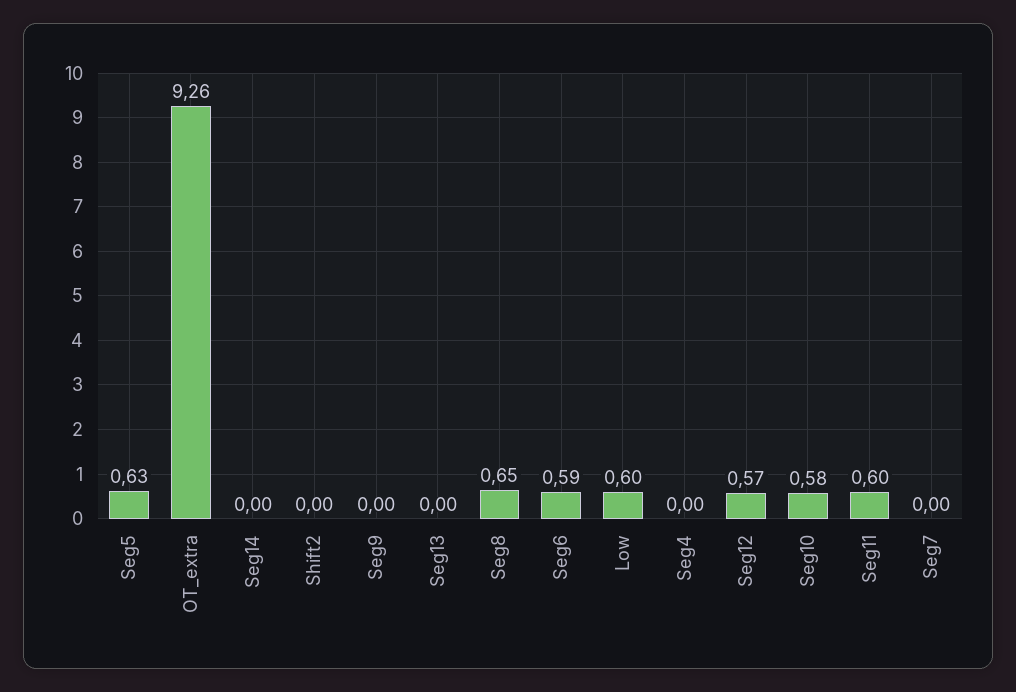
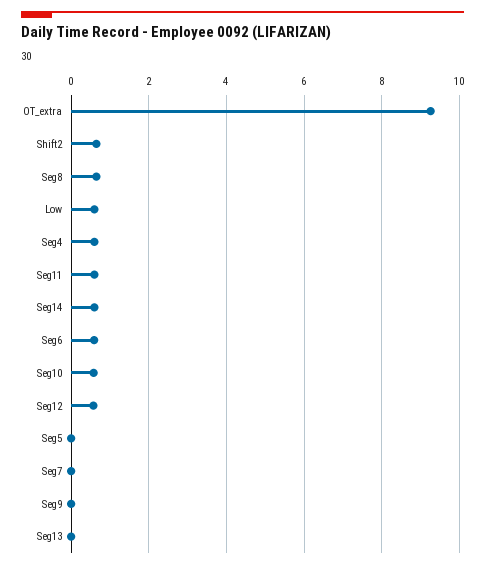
  {
-   "Seg5": 0.63,
+   "Seg5": 0,
    "OT_extra": 9.26,
-   "Seg14": 0,
+   "Seg14": 0.6,
-   "Shift2": 0,
+   "Shift2": 0.6,
    "Seg9": 0,
    "Seg13": 0,
    "Seg8": 0.65,
    "Seg6": 0.59,
    "Low": 0.6,
-   "Seg4": 0,
+   "Seg4": 0.6,
    "Seg12": 0.57,
    "Seg10": 0.58,
    "Seg11": 0.6,
    "Seg7": 0
  }

